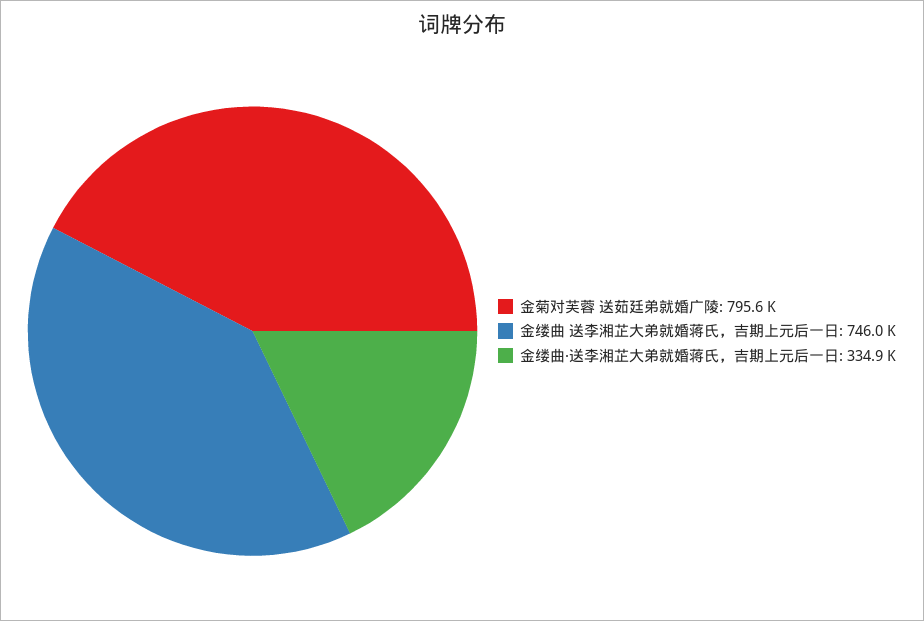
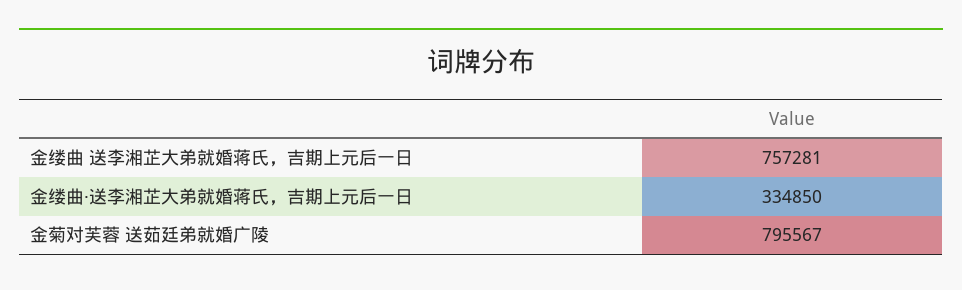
  {
    "金菊对芙蓉 送茹廷弟就婚广陵": 795567,
-   "金缕曲 送李湘芷大弟就婚蒋氏，吉期上元后一日": 746000,
+   "金缕曲 送李湘芷大弟就婚蒋氏，吉期上元后一日": 757281,
    "金缕曲·送李湘芷大弟就婚蒋氏，吉期上元后一日": 334850
  }

